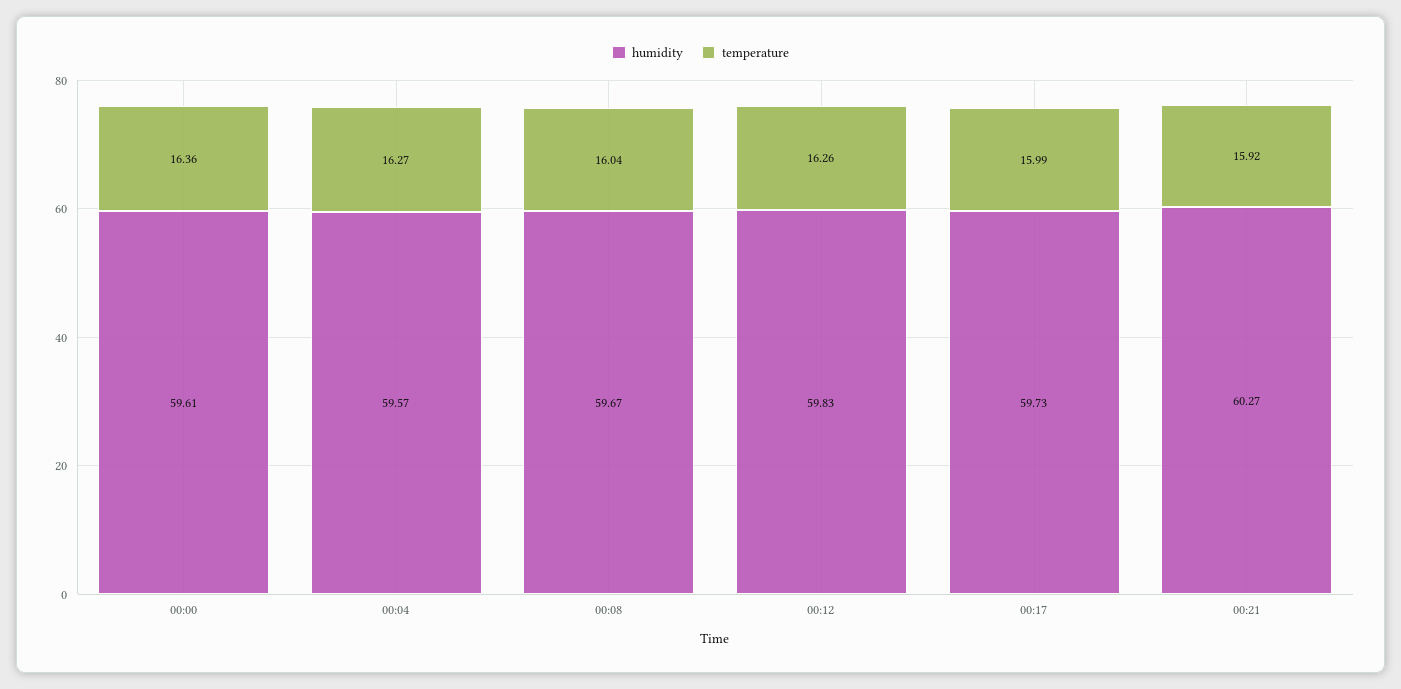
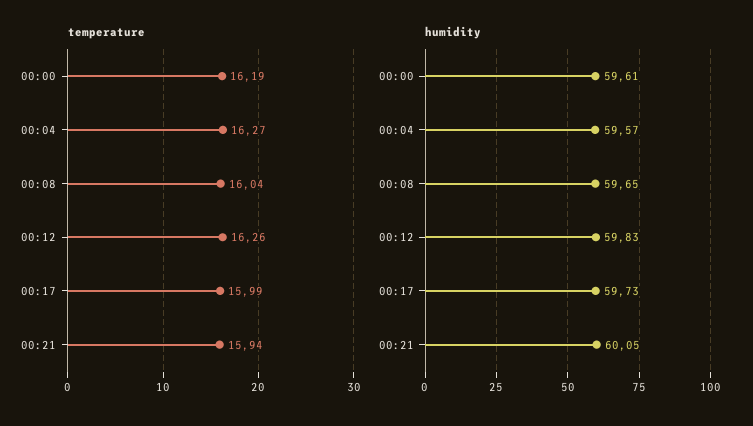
  {
    "humidity": {
      "00:00": 59.61,
      "00:04": 59.57,
-     "00:08": 59.67,
+     "00:08": 59.65,
      "00:12": 59.83,
      "00:17": 59.73,
-     "00:21": 60.27
+     "00:21": 60.05
    },
    "temperature": {
-     "00:00": 16.36,
+     "00:00": 16.19,
      "00:04": 16.27,
      "00:08": 16.04,
      "00:12": 16.26,
      "00:17": 15.99,
-     "00:21": 15.92
+     "00:21": 15.94
    }
  }

